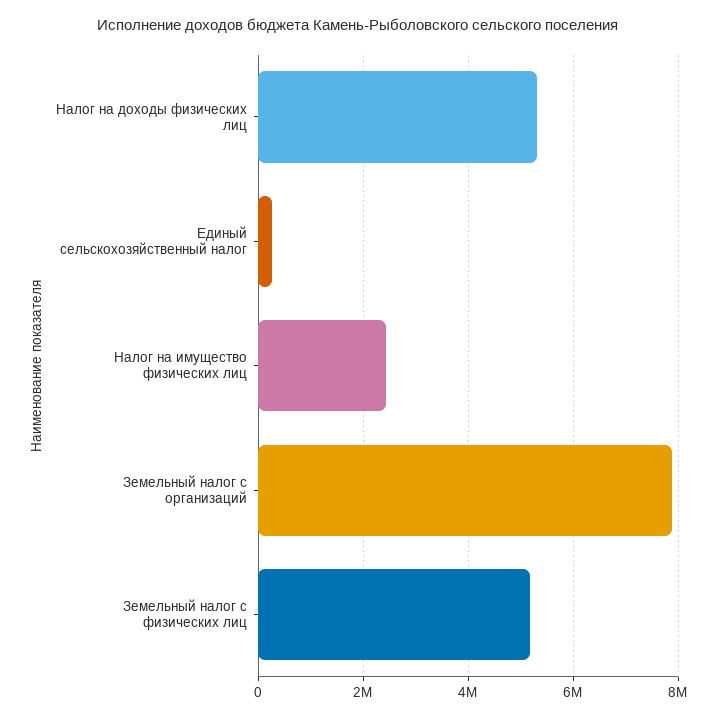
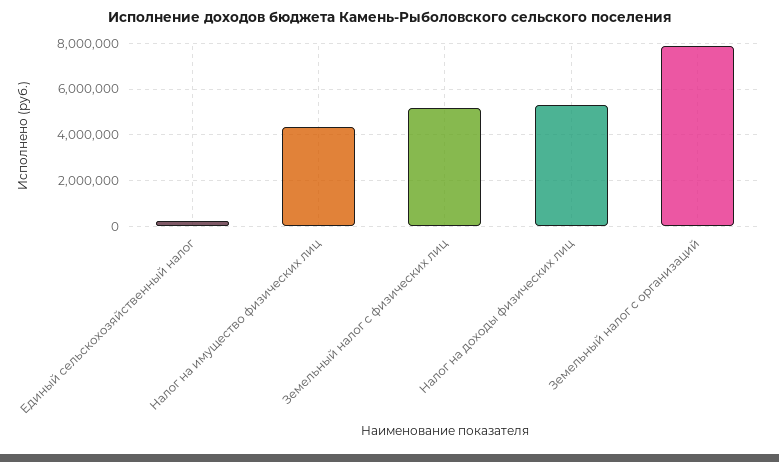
  {
    "Налог на доходы физических лиц": 5400000,
    "Единый сельскохозяйственный налог": 200000,
-   "Налог на имущество физических лиц": 2400000,
+   "Налог на имущество физических лиц": 4500000,
    "Земельный налог с организаций": 7800000,
    "Земельный налог с физических лиц": 5200000
  }

